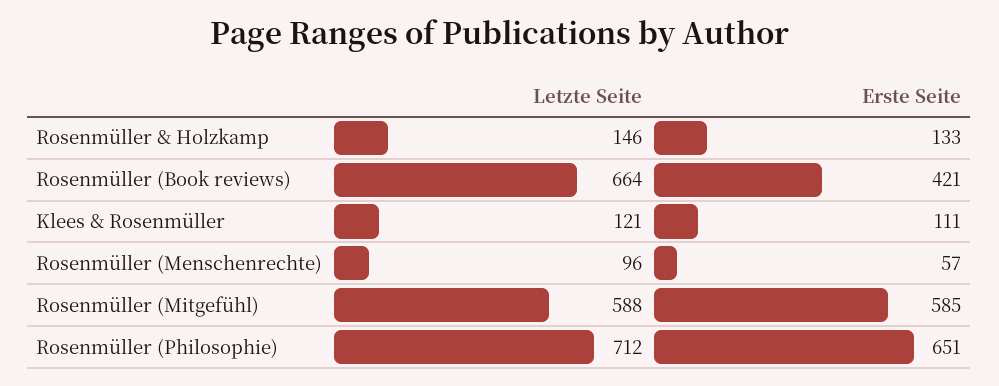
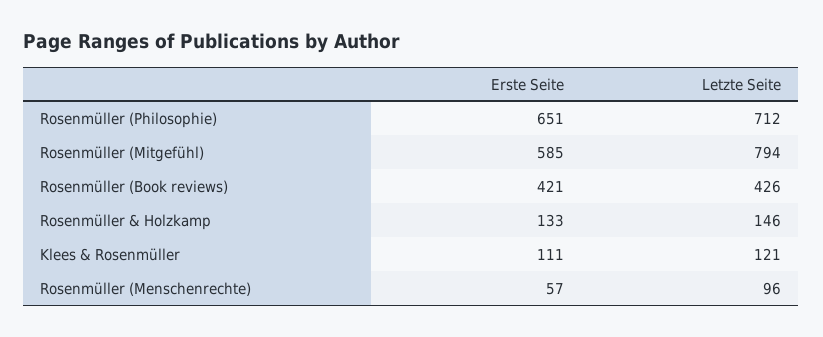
  {
    "Letzte Seite": {
      "Rosenmüller & Holzkamp": 146,
-     "Rosenmüller (Book reviews)": 664,
+     "Rosenmüller (Book reviews)": 426,
      "Klees & Rosenmüller": 121,
      "Rosenmüller (Menschenrechte)": 96,
-     "Rosenmüller (Mitgefühl)": 588,
+     "Rosenmüller (Mitgefühl)": 794,
      "Rosenmüller (Philosophie)": 712
    },
    "Erste Seite": {
      "Rosenmüller & Holzkamp": 133,
      "Rosenmüller (Book reviews)": 421,
      "Klees & Rosenmüller": 111,
      "Rosenmüller (Menschenrechte)": 57,
      "Rosenmüller (Mitgefühl)": 585,
      "Rosenmüller (Philosophie)": 651
    }
  }

